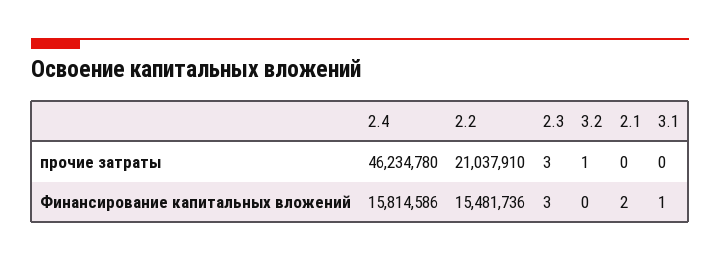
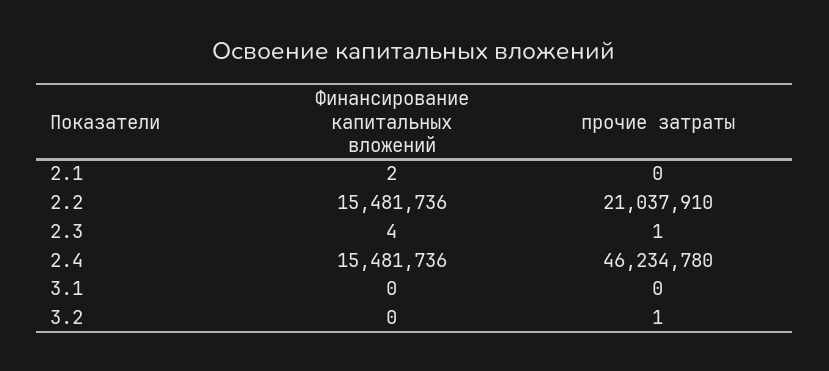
  {
    "2.4": {
      "прочие затраты": 46234780,
-     "Финансирование капитальных вложений": 15814586
+     "Финансирование капитальных вложений": 15481736
    },
    "2.2": {
      "прочие затраты": 21037910,
      "Финансирование капитальных вложений": 15481736
    },
    "2.3": {
-     "прочие затраты": 3,
+     "прочие затраты": 1,
-     "Финансирование капитальных вложений": 3
+     "Финансирование капитальных вложений": 4
    },
    "3.2": {
      "прочие затраты": 1,
      "Финансирование капитальных вложений": 0
    },
    "2.1": {
      "прочие затраты": 0,
      "Финансирование капитальных вложений": 2
    },
    "3.1": {
      "прочие затраты": 0,
-     "Финансирование капитальных вложений": 1
+     "Финансирование капитальных вложений": 0
    }
  }

